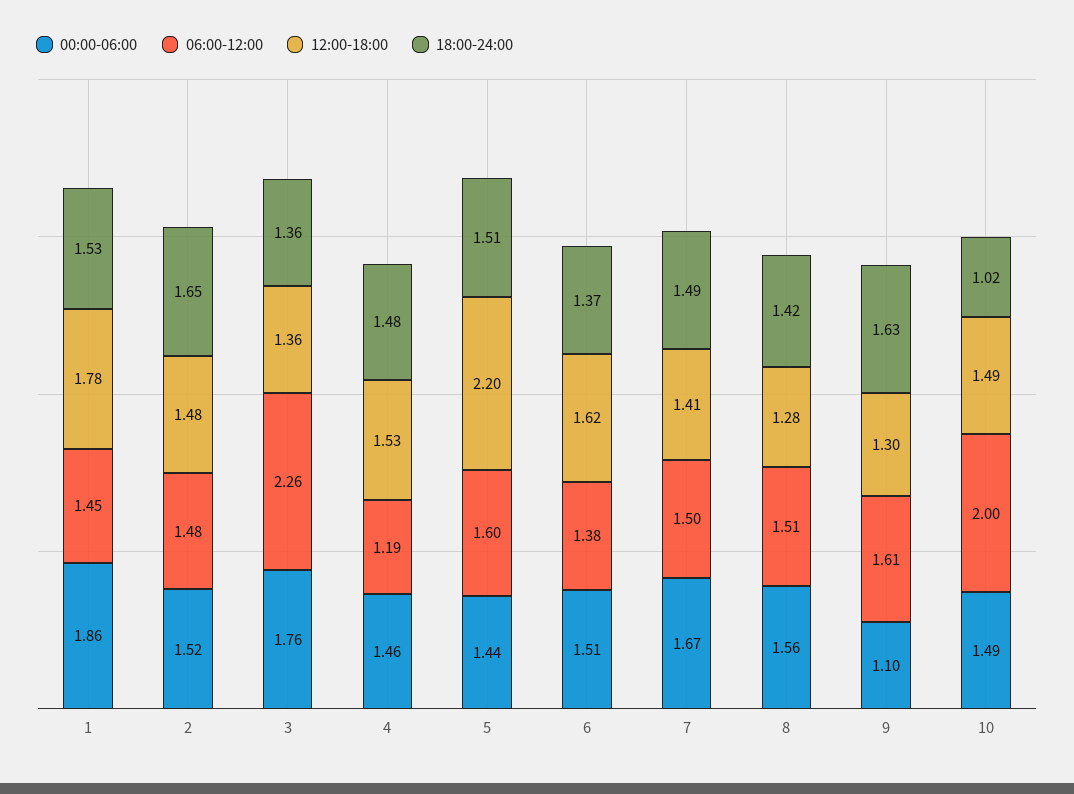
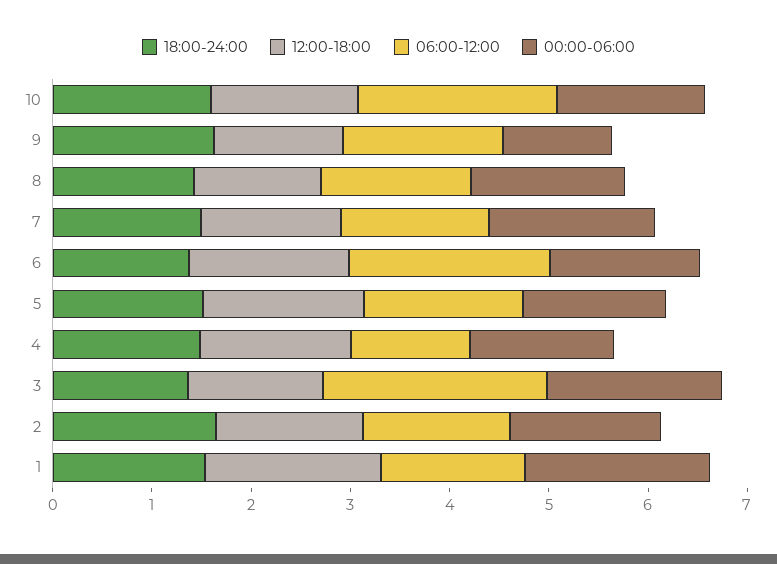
  {
    "00:00-06:00": {
      "1": 1.86,
      "2": 1.52,
      "3": 1.76,
      "4": 1.46,
      "5": 1.44,
      "6": 1.51,
      "7": 1.67,
      "8": 1.56,
      "9": 1.1,
      "10": 1.49
    },
    "06:00-12:00": {
      "1": 1.45,
      "2": 1.48,
      "3": 2.26,
      "4": 1.19,
      "5": 1.6,
-     "6": 1.38,
+     "6": 2,
      "7": 1.5,
      "8": 1.51,
      "9": 1.61,
      "10": 2
    },
    "12:00-18:00": {
      "1": 1.78,
      "2": 1.48,
      "3": 1.36,
      "4": 1.53,
-     "5": 2.2,
+     "5": 1.6,
      "6": 1.62,
      "7": 1.41,
      "8": 1.28,
      "9": 1.3,
      "10": 1.49
    },
    "18:00-24:00": {
      "1": 1.53,
      "2": 1.65,
      "3": 1.36,
      "4": 1.48,
      "5": 1.51,
      "6": 1.37,
      "7": 1.49,
      "8": 1.42,
      "9": 1.63,
-     "10": 1.02
+     "10": 1.6
    }
  }

